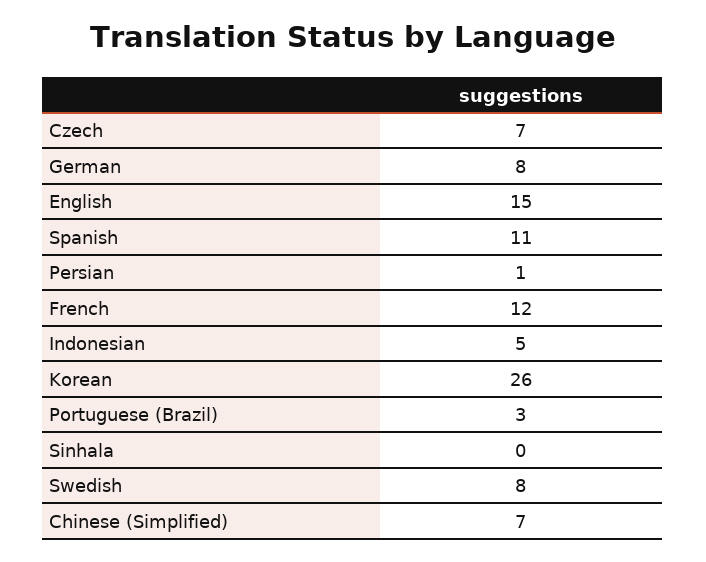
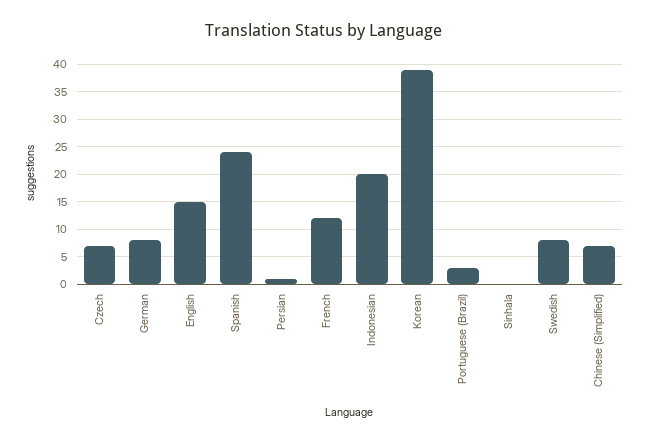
  {
    "Czech": 7,
    "German": 8,
    "English": 15,
-   "Spanish": 11,
+   "Spanish": 25,
    "Persian": 1,
    "French": 12,
-   "Indonesian": 5,
+   "Indonesian": 20,
-   "Korean": 26,
+   "Korean": 40,
    "Portuguese (Brazil)": 3,
    "Sinhala": 0,
    "Swedish": 8,
    "Chinese (Simplified)": 7
  }

